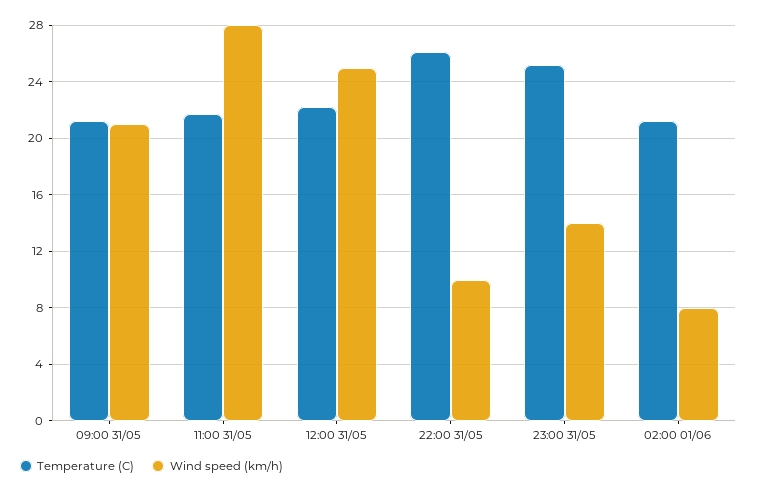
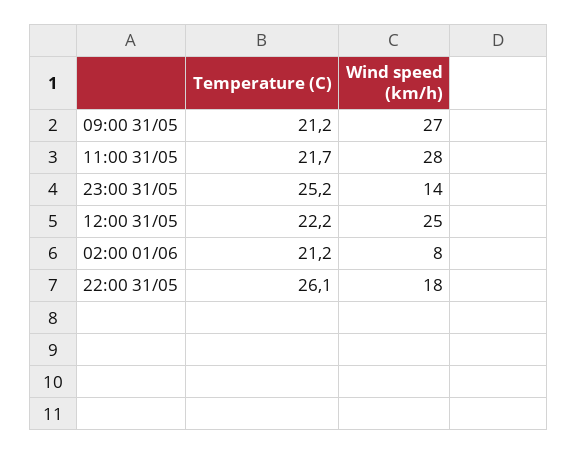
  {
    "Temperature (C)": {
      "09:00 31/05": 21.2,
      "11:00 31/05": 21.7,
      "12:00 31/05": 22.2,
      "22:00 31/05": 26.1,
      "23:00 31/05": 25.2,
      "02:00 01/06": 21.2
    },
    "Wind speed (km/h)": {
-     "09:00 31/05": 21,
+     "09:00 31/05": 27,
      "11:00 31/05": 28,
      "12:00 31/05": 25,
-     "22:00 31/05": 10,
+     "22:00 31/05": 18,
      "23:00 31/05": 14,
      "02:00 01/06": 8
    }
  }

